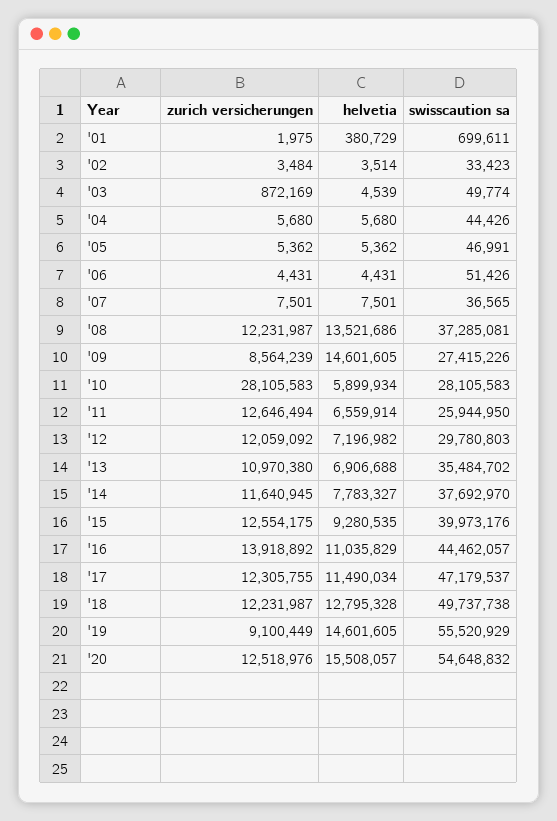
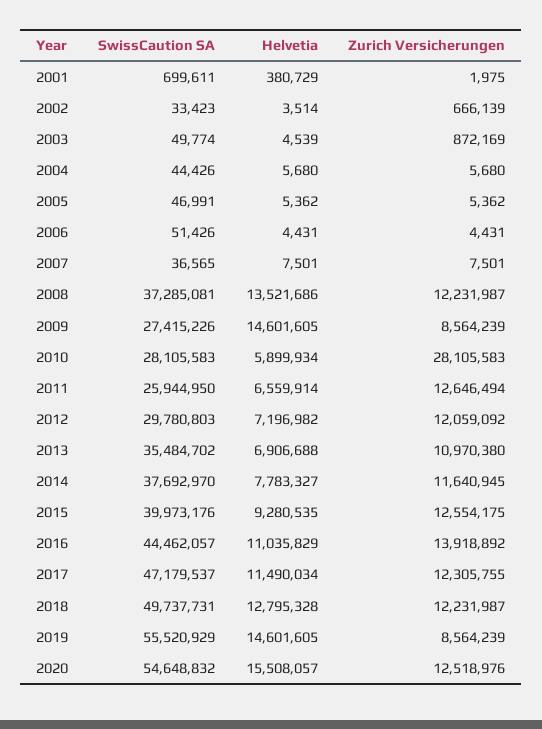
  {
    "zurich versicherungen": {
      "'01": 1975,
-     "'02": 3484,
+     "'02": 666139,
      "'03": 872169,
      "'04": 5680,
      "'05": 5362,
      "'06": 4431,
      "'07": 7501,
      "'08": 12231987,
      "'09": 8564239,
      "'10": 28105583,
      "'11": 12646494,
      "'12": 12059092,
      "'13": 10970380,
      "'14": 11640945,
      "'15": 12554175,
      "'16": 13918892,
      "'17": 12305755,
      "'18": 12231987,
-     "'19": 9100449,
+     "'19": 8564239,
      "'20": 12518976
    },
    "helvetia": {
      "'01": 380729,
      "'02": 3514,
      "'03": 4539,
      "'04": 5680,
      "'05": 5362,
      "'06": 4431,
      "'07": 7501,
      "'08": 13521686,
      "'09": 14601605,
      "'10": 5899934,
      "'11": 6559914,
      "'12": 7196982,
      "'13": 6906688,
      "'14": 7783327,
      "'15": 9280535,
      "'16": 11035829,
      "'17": 11490034,
      "'18": 12795328,
      "'19": 14601605,
      "'20": 15508057
    },
    "swisscaution sa": {
      "'01": 699611,
      "'02": 33423,
      "'03": 49774,
      "'04": 44426,
      "'05": 46991,
      "'06": 51426,
      "'07": 36565,
      "'08": 37285081,
      "'09": 27415226,
      "'10": 28105583,
      "'11": 25944950,
      "'12": 29780803,
      "'13": 35484702,
      "'14": 37692970,
      "'15": 39973176,
      "'16": 44462057,
      "'17": 47179537,
-     "'18": 49737738,
+     "'18": 49737731,
      "'19": 55520929,
      "'20": 54648832
    }
  }

